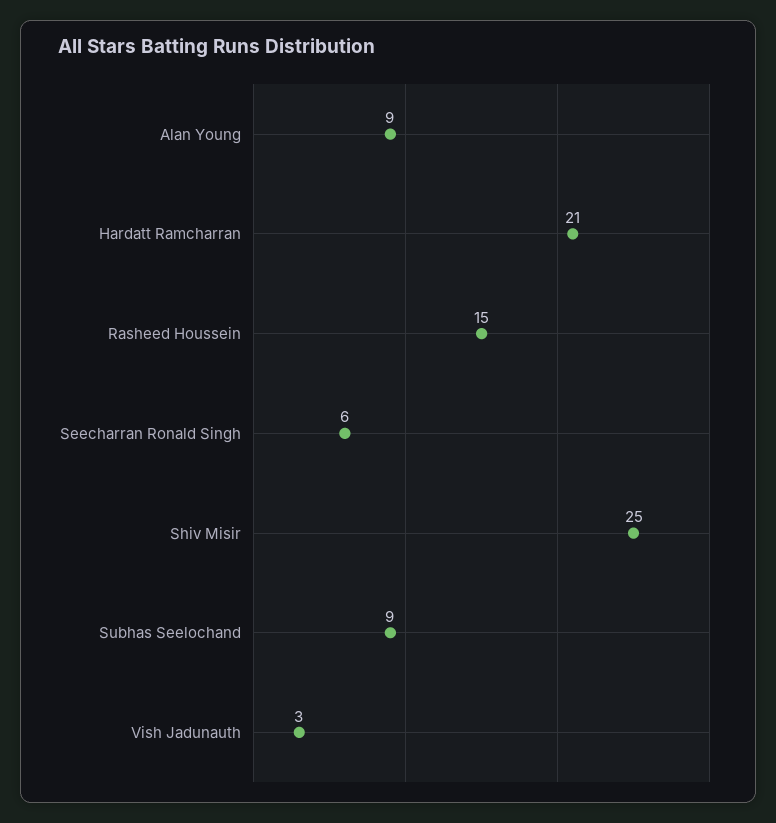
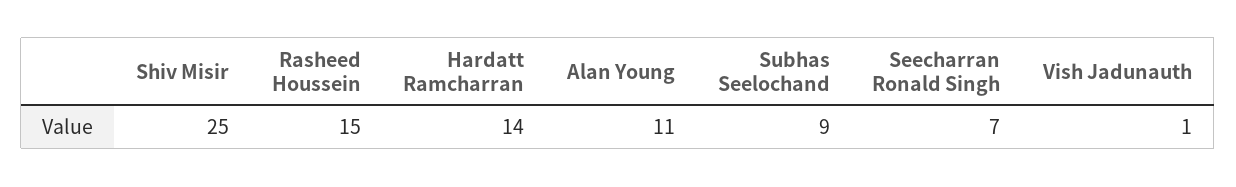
  {
-   "Alan Young": 9,
+   "Alan Young": 11,
-   "Hardatt Ramcharran": 21,
+   "Hardatt Ramcharran": 14,
    "Rasheed Houssein": 15,
-   "Seecharran Ronald Singh": 6,
+   "Seecharran Ronald Singh": 7,
    "Shiv Misir": 25,
    "Subhas Seelochand": 9,
-   "Vish Jadunauth": 3
+   "Vish Jadunauth": 1
  }

